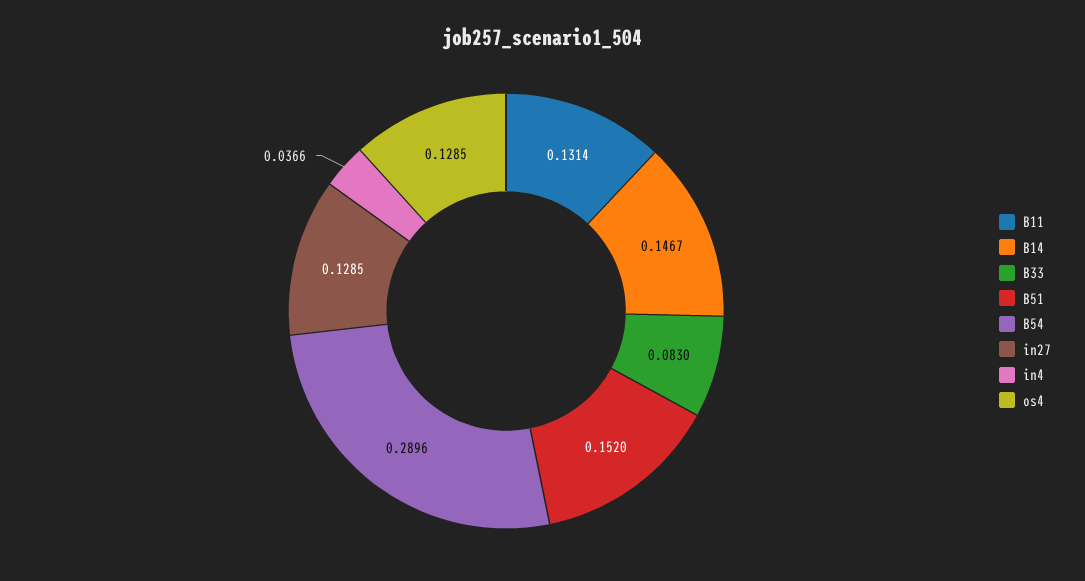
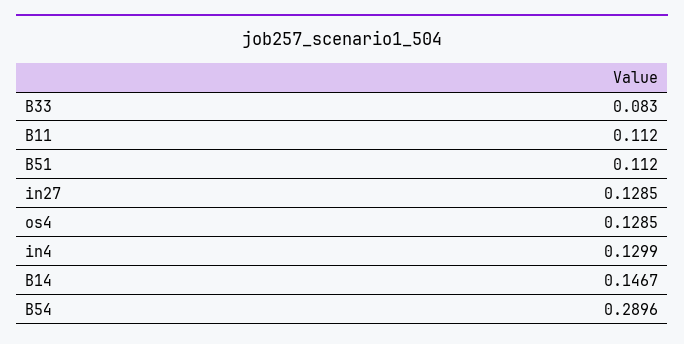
  {
-   "B11": 0.1314,
+   "B11": 0.112,
    "B14": 0.1467,
    "B33": 0.083,
-   "B51": 0.152,
+   "B51": 0.112,
    "B54": 0.2896,
    "in27": 0.1285,
-   "in4": 0.0366,
+   "in4": 0.1299,
    "os4": 0.1285
  }

